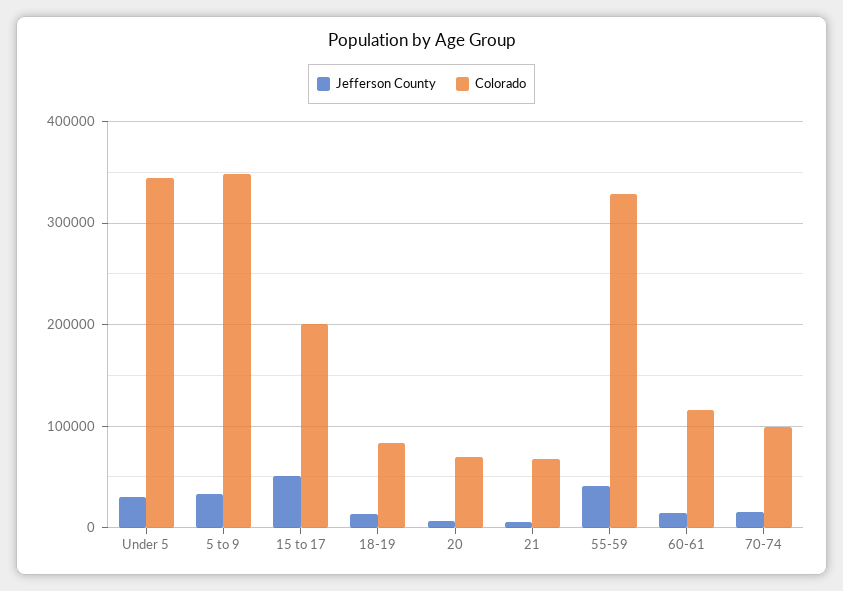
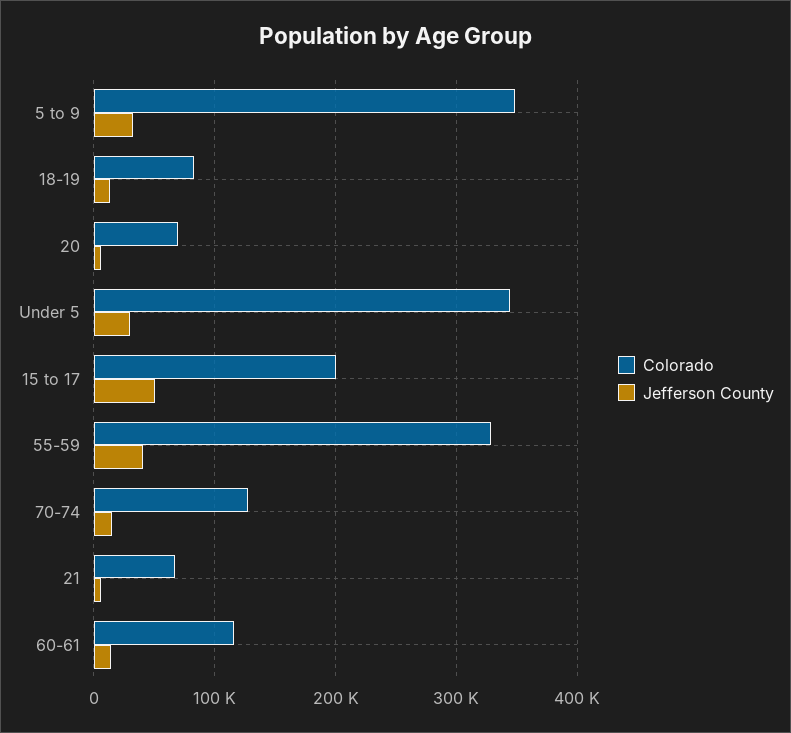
  {
    "Jefferson County": {
      "Under 5": 30000,
      "5 to 9": 30000,
      "15 to 17": 50000,
      "18-19": 10000,
      "20": 10000,
      "21": 10000,
      "55-59": 40000,
      "60-61": 10000,
      "70-74": 20000
    },
    "Colorado": {
      "Under 5": 340000,
      "5 to 9": 350000,
      "15 to 17": 200000,
      "18-19": 80000,
      "20": 70000,
      "21": 70000,
      "55-59": 330000,
      "60-61": 120000,
-     "70-74": 100000
+     "70-74": 130000
    }
  }

